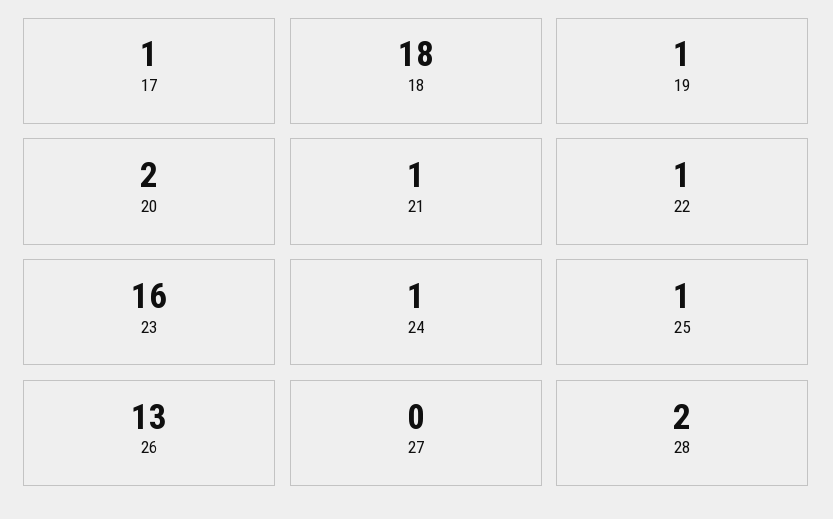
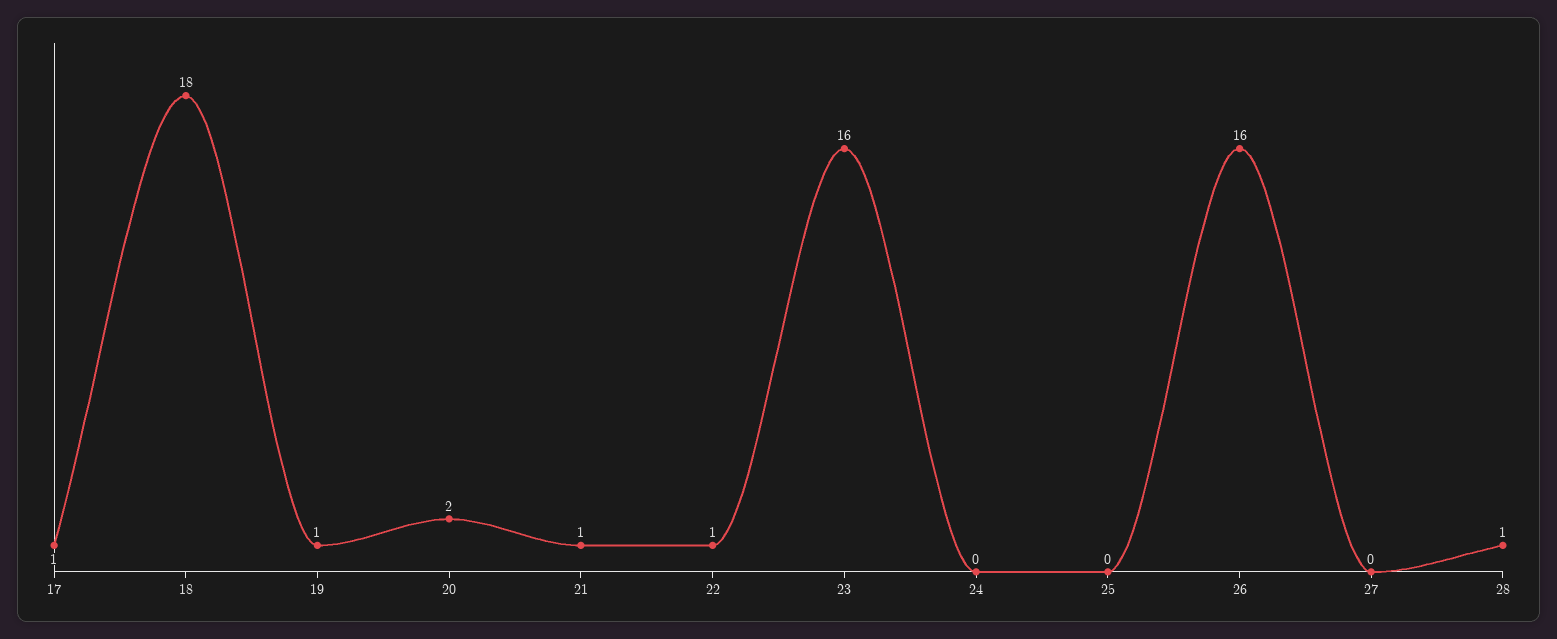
  {
    "17": 1,
    "18": 18,
    "19": 1,
    "20": 2,
    "21": 1,
    "22": 1,
    "23": 16,
-   "24": 1,
+   "24": 0,
-   "25": 1,
+   "25": 0,
-   "26": 13,
+   "26": 16,
    "27": 0,
-   "28": 2
+   "28": 1
  }

